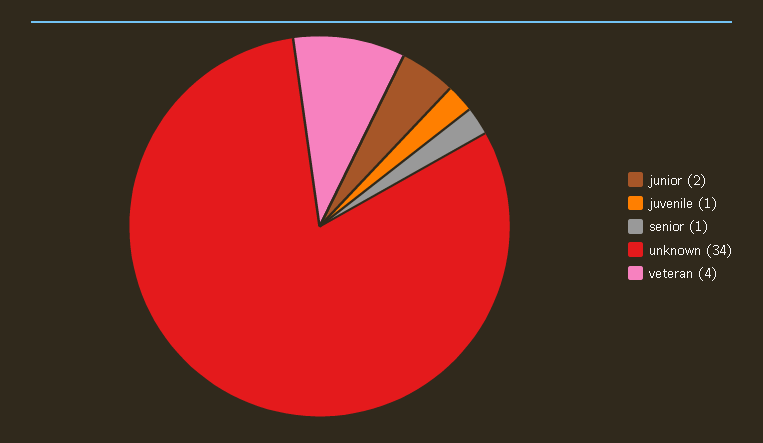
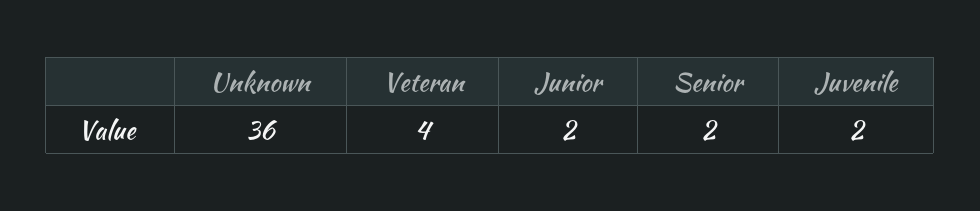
  {
    "junior": 2,
-   "juvenile": 1,
+   "juvenile": 2,
-   "senior": 1,
+   "senior": 2,
-   "unknown": 34,
+   "unknown": 36,
    "veteran": 4
  }

